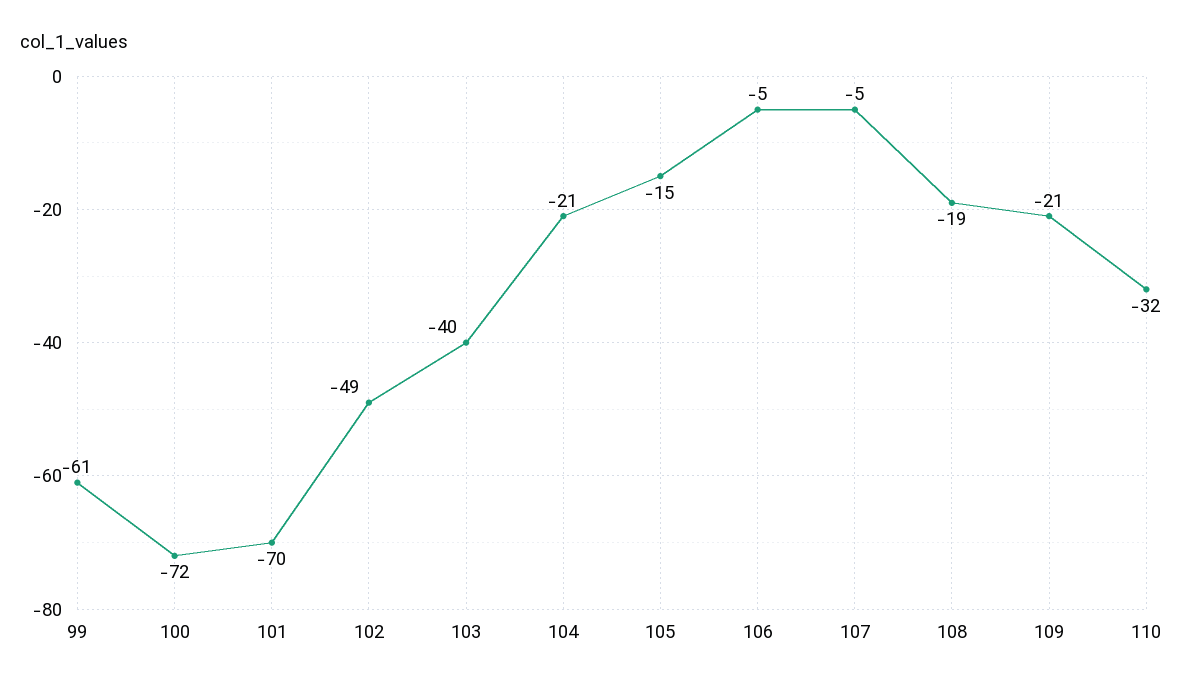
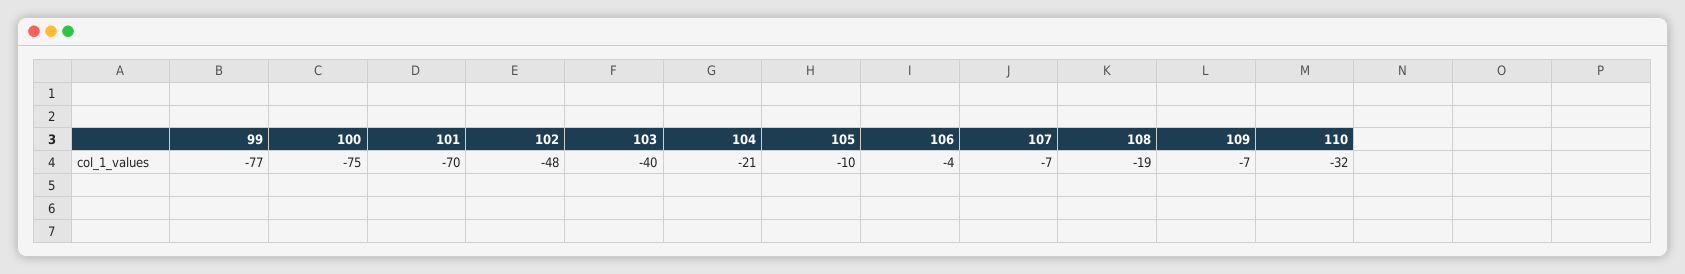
  {
-   "99": -61,
+   "99": -77,
-   "100": -72,
+   "100": -75,
    "101": -70,
-   "102": -49,
+   "102": -48,
    "103": -40,
    "104": -21,
-   "105": -15,
+   "105": -10,
-   "106": -5,
+   "106": -4,
-   "107": -5,
+   "107": -7,
    "108": -19,
-   "109": -21,
+   "109": -7,
    "110": -32
  }

